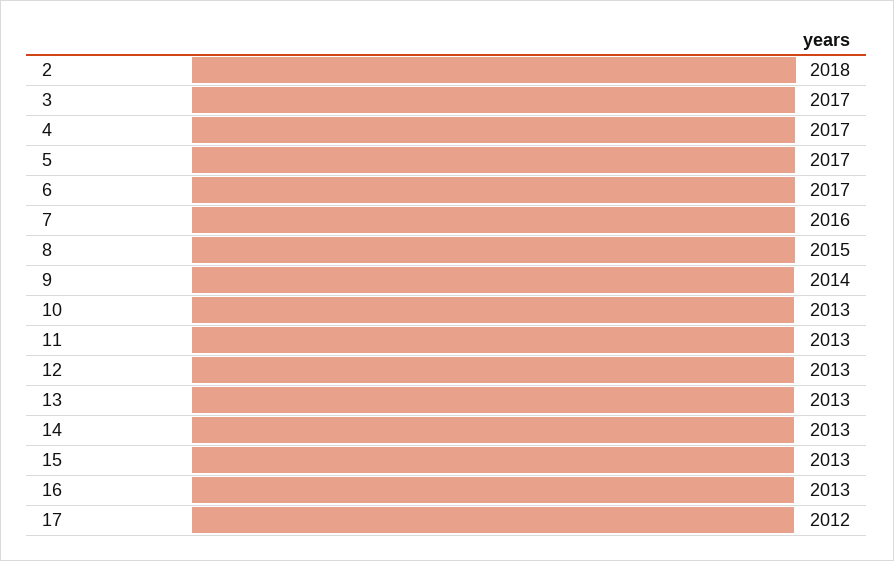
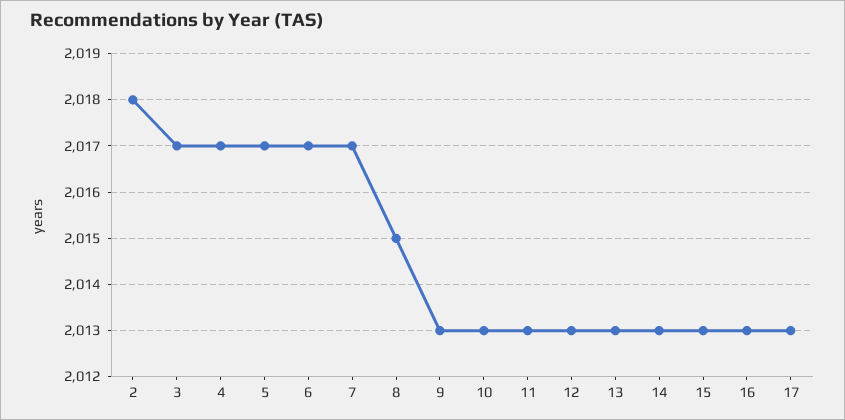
  {
    "2": 2018,
    "3": 2017,
    "4": 2017,
    "5": 2017,
    "6": 2017,
-   "7": 2016,
+   "7": 2017,
    "8": 2015,
-   "9": 2014,
+   "9": 2013,
    "10": 2013,
    "11": 2013,
    "12": 2013,
    "13": 2013,
    "14": 2013,
    "15": 2013,
    "16": 2013,
-   "17": 2012
+   "17": 2013
  }

